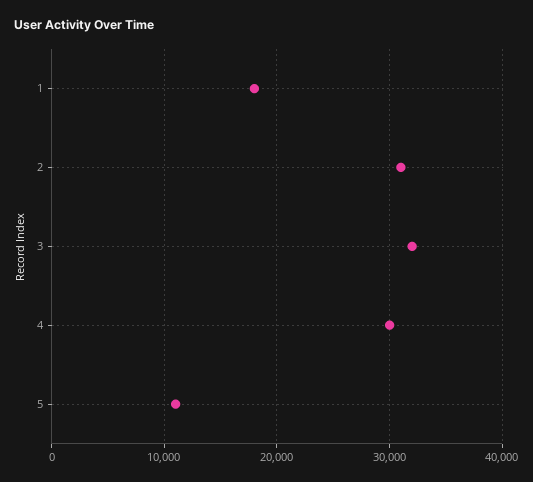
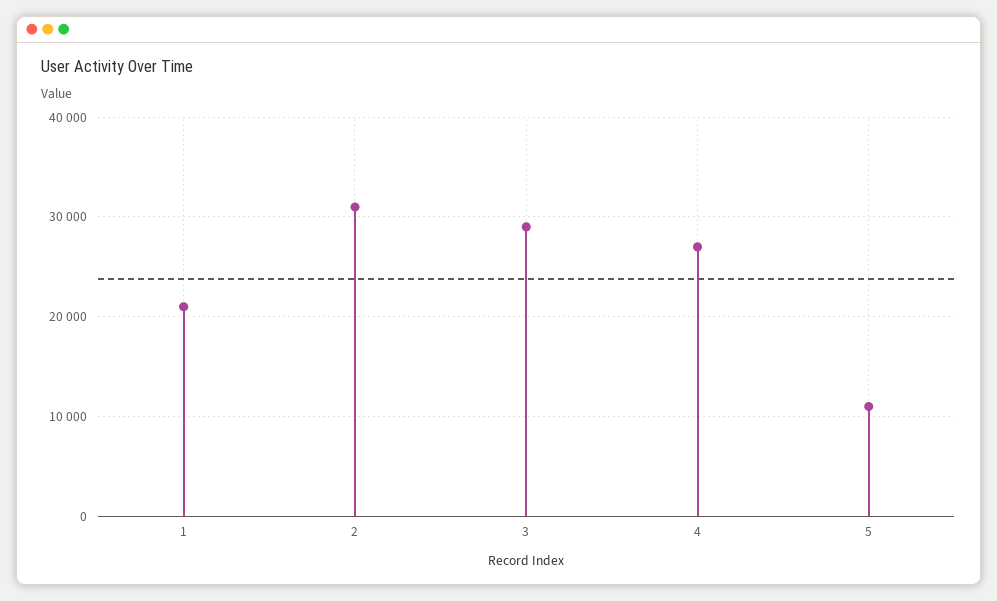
  {
-   "1": 18000,
+   "1": 21000,
    "2": 31000,
-   "3": 32000,
+   "3": 29000,
-   "4": 30000,
+   "4": 27000,
    "5": 11000
  }

